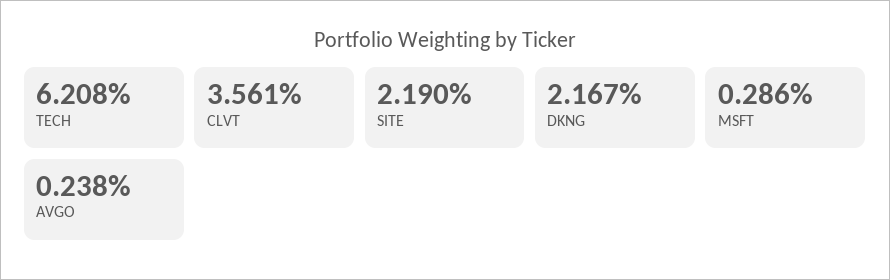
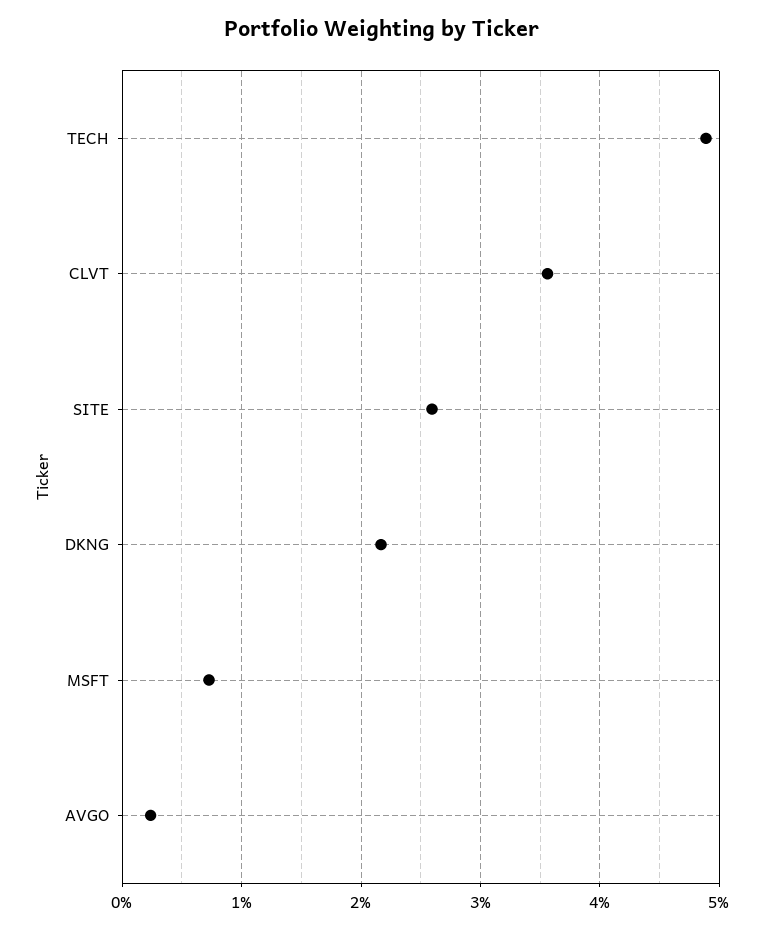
  {
-   "TECH": 6.208,
+   "TECH": 4.9,
    "CLVT": 3.561,
-   "SITE": 2.19,
+   "SITE": 2.6,
    "DKNG": 2.167,
-   "MSFT": 0.286,
+   "MSFT": 0.7,
    "AVGO": 0.238
  }

